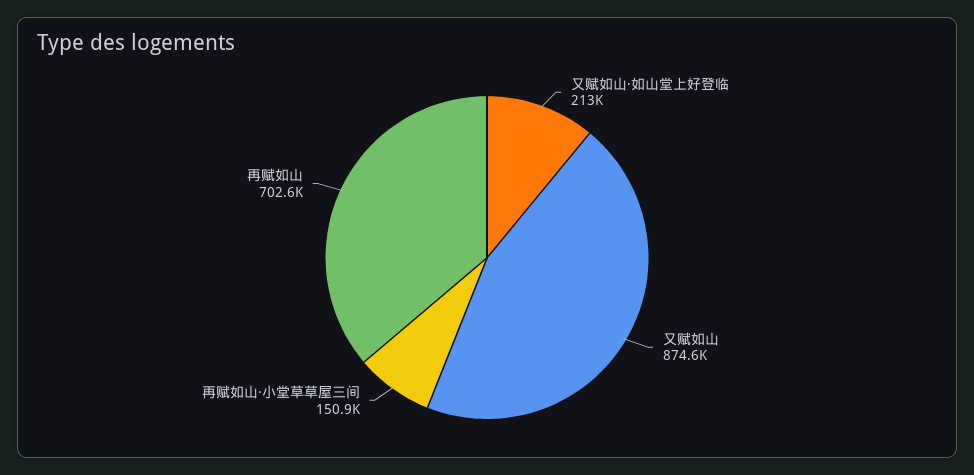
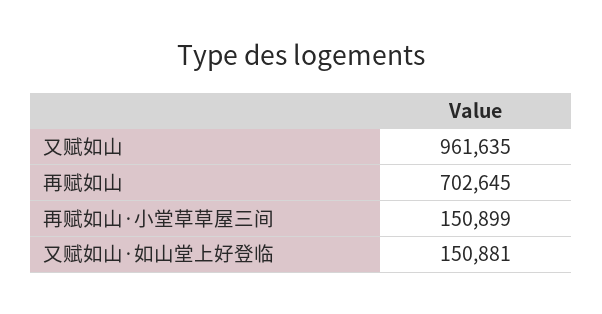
  {
-   "又赋如山·如山堂上好登临": 213000,
+   "又赋如山·如山堂上好登临": 150881,
-   "又赋如山": 874600,
+   "又赋如山": 961635,
    "再赋如山·小堂草草屋三间": 150899,
    "再赋如山": 702645
  }

